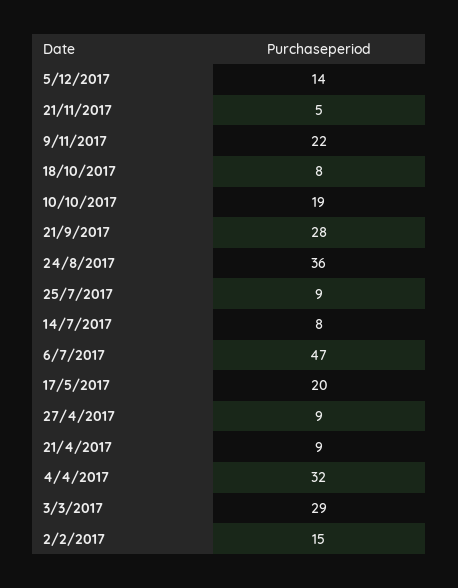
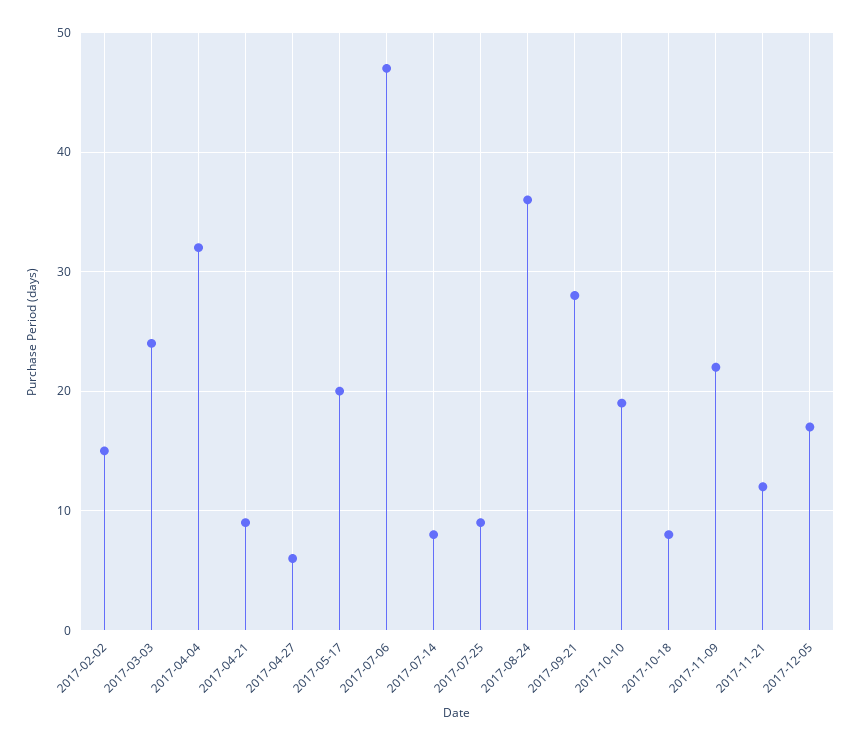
  {
-   "5/12/2017": 14,
+   "5/12/2017": 17,
-   "21/11/2017": 5,
+   "21/11/2017": 12,
    "9/11/2017": 22,
    "18/10/2017": 8,
    "10/10/2017": 19,
    "21/9/2017": 28,
    "24/8/2017": 36,
    "25/7/2017": 9,
    "14/7/2017": 8,
    "6/7/2017": 47,
    "17/5/2017": 20,
-   "27/4/2017": 9,
+   "27/4/2017": 6,
    "21/4/2017": 9,
    "4/4/2017": 32,
-   "3/3/2017": 29,
+   "3/3/2017": 24,
    "2/2/2017": 15
  }

